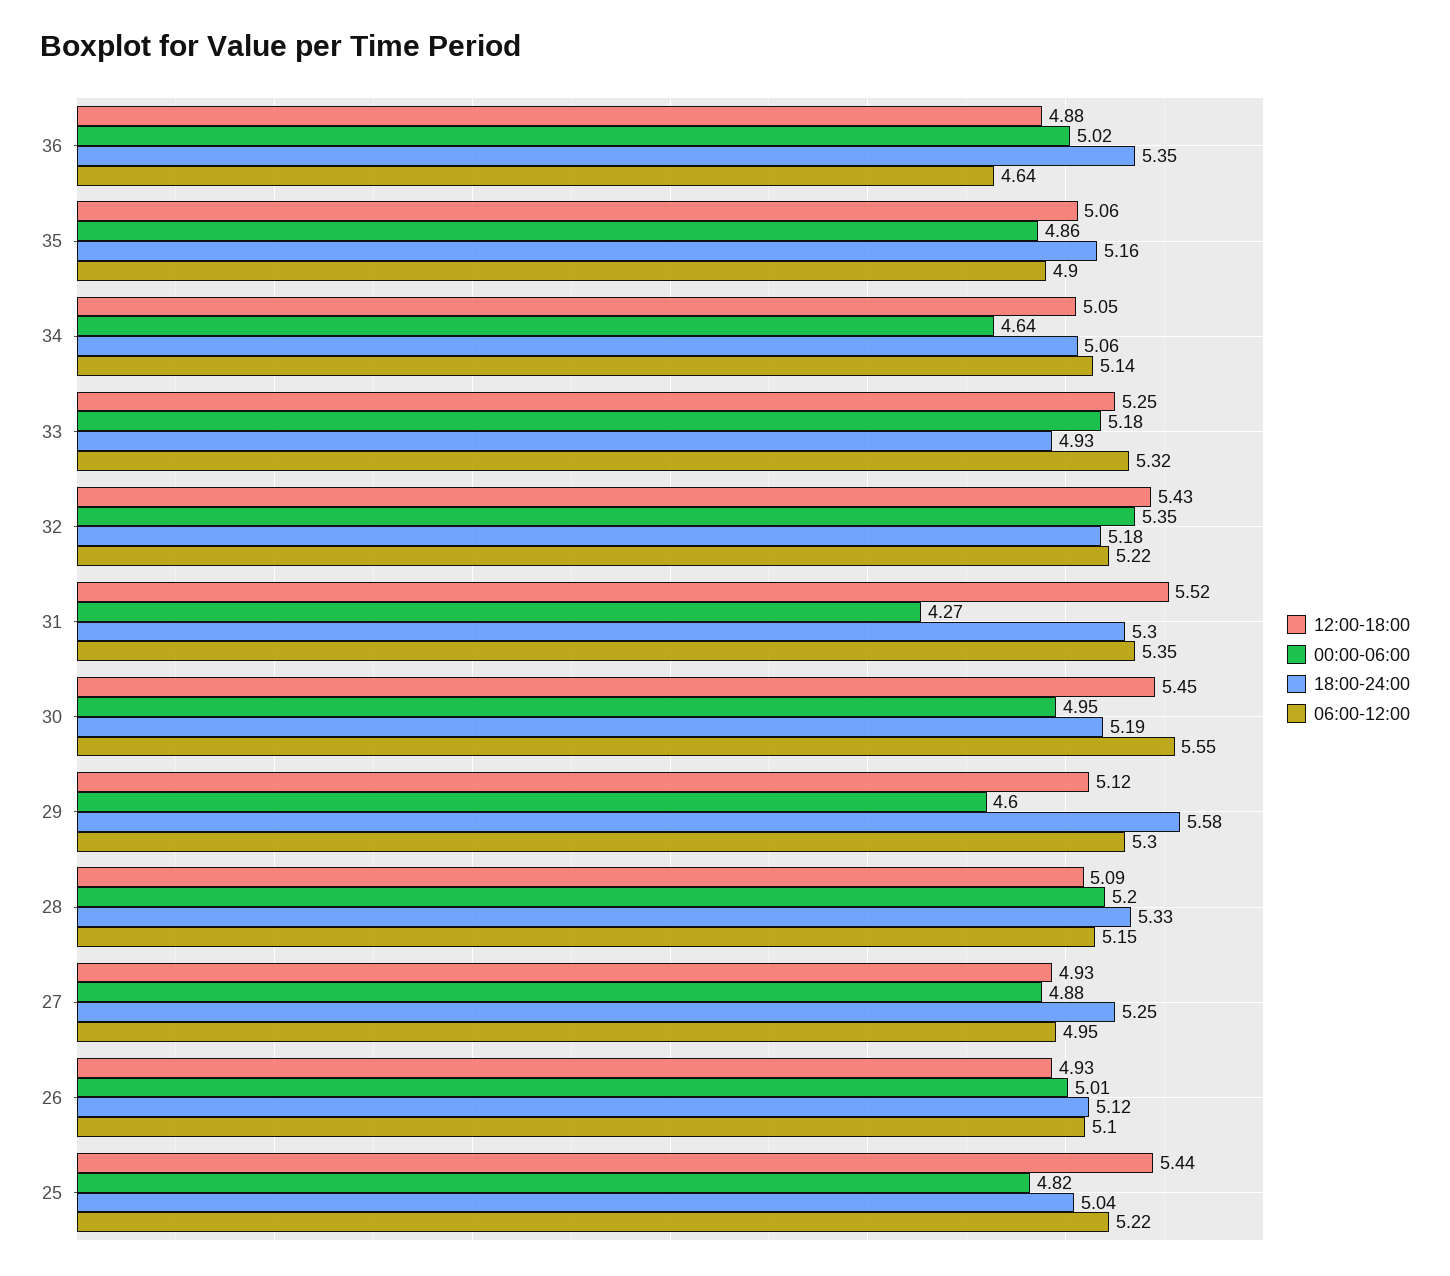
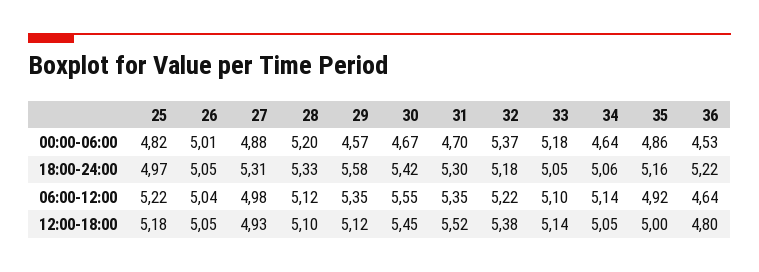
  {
    "12:00-18:00": {
-     "36": 4.88,
+     "36": 4.8,
-     "35": 5.06,
+     "35": 5,
      "34": 5.05,
-     "33": 5.25,
+     "33": 5.14,
-     "32": 5.43,
+     "32": 5.38,
      "31": 5.52,
      "30": 5.45,
      "29": 5.12,
-     "28": 5.09,
+     "28": 5.1,
      "27": 4.93,
-     "26": 4.93,
+     "26": 5.05,
-     "25": 5.44
+     "25": 5.18
    },
    "00:00-06:00": {
-     "36": 5.02,
+     "36": 4.53,
      "35": 4.86,
      "34": 4.64,
      "33": 5.18,
-     "32": 5.35,
+     "32": 5.37,
-     "31": 4.27,
+     "31": 4.7,
-     "30": 4.95,
+     "30": 4.67,
-     "29": 4.6,
+     "29": 4.57,
      "28": 5.2,
      "27": 4.88,
      "26": 5.01,
      "25": 4.82
    },
    "18:00-24:00": {
-     "36": 5.35,
+     "36": 5.22,
      "35": 5.16,
      "34": 5.06,
-     "33": 4.93,
+     "33": 5.05,
      "32": 5.18,
      "31": 5.3,
-     "30": 5.19,
+     "30": 5.42,
      "29": 5.58,
      "28": 5.33,
-     "27": 5.25,
+     "27": 5.31,
-     "26": 5.12,
+     "26": 5.05,
-     "25": 5.04
+     "25": 4.97
    },
    "06:00-12:00": {
      "36": 4.64,
-     "35": 4.9,
+     "35": 4.92,
      "34": 5.14,
-     "33": 5.32,
+     "33": 5.1,
      "32": 5.22,
      "31": 5.35,
      "30": 5.55,
-     "29": 5.3,
+     "29": 5.35,
-     "28": 5.15,
+     "28": 5.12,
-     "27": 4.95,
+     "27": 4.98,
-     "26": 5.1,
+     "26": 5.04,
      "25": 5.22
    }
  }

